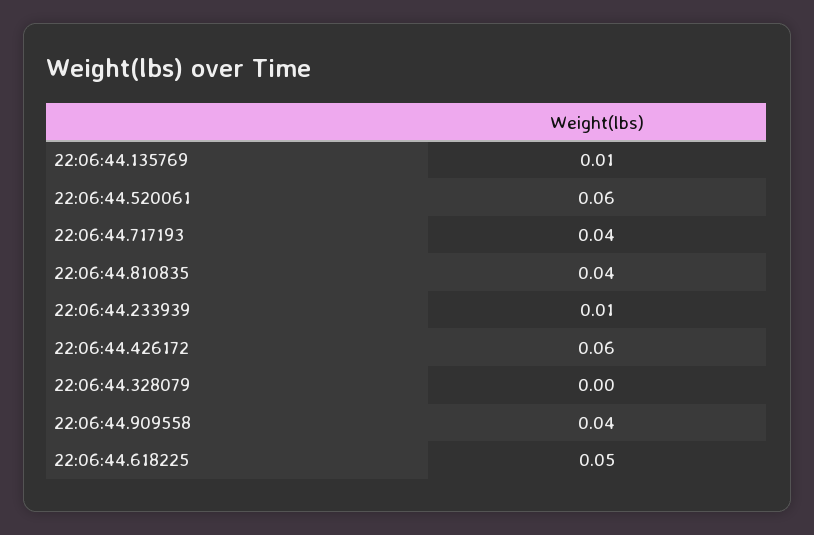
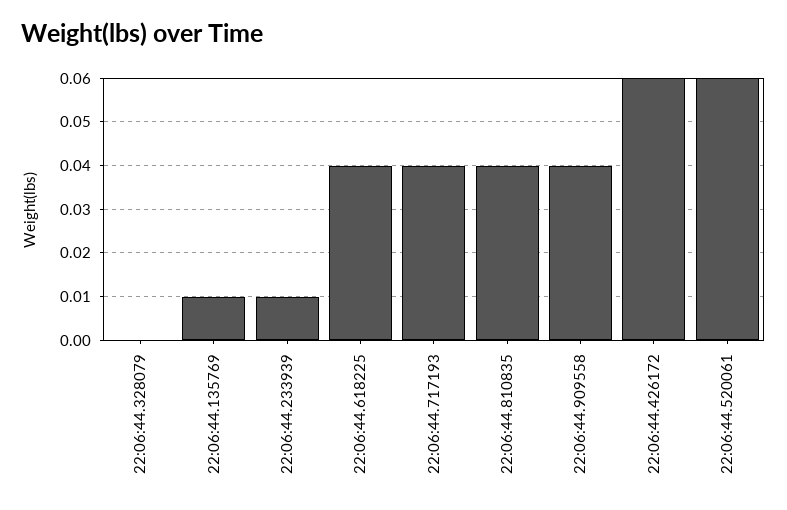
  {
    "22:06:44.135769": 0.01,
    "22:06:44.520061": 0.06,
    "22:06:44.717193": 0.04,
    "22:06:44.810835": 0.04,
    "22:06:44.233939": 0.01,
    "22:06:44.426172": 0.06,
    "22:06:44.328079": 0,
    "22:06:44.909558": 0.04,
-   "22:06:44.618225": 0.05
+   "22:06:44.618225": 0.04
  }

